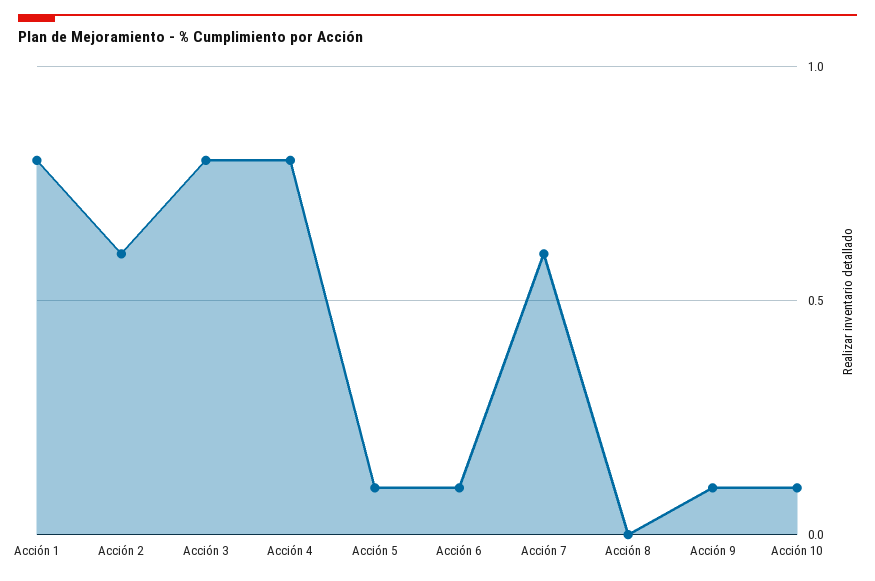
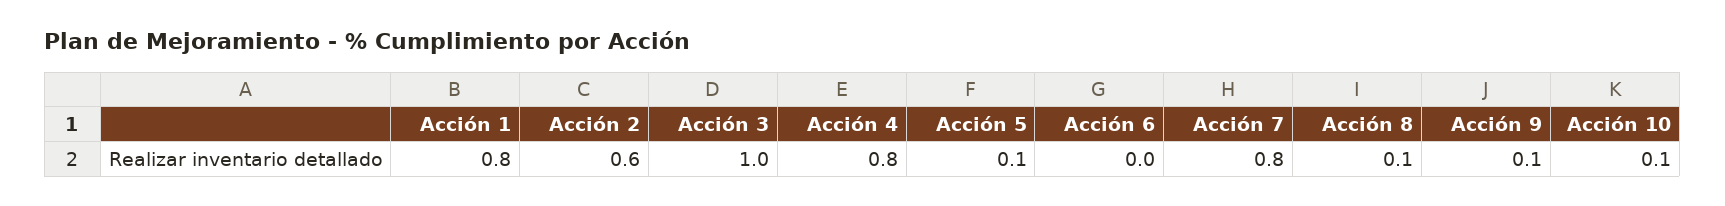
  {
    "Acción 1": 0.8,
    "Acción 2": 0.6,
-   "Acción 3": 0.8,
+   "Acción 3": 1,
    "Acción 4": 0.8,
    "Acción 5": 0.1,
-   "Acción 6": 0.1,
+   "Acción 6": 0,
-   "Acción 7": 0.6,
+   "Acción 7": 0.8,
-   "Acción 8": 0,
+   "Acción 8": 0.1,
    "Acción 9": 0.1,
    "Acción 10": 0.1
  }

